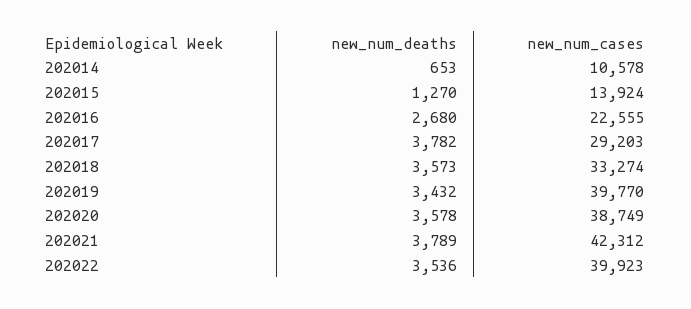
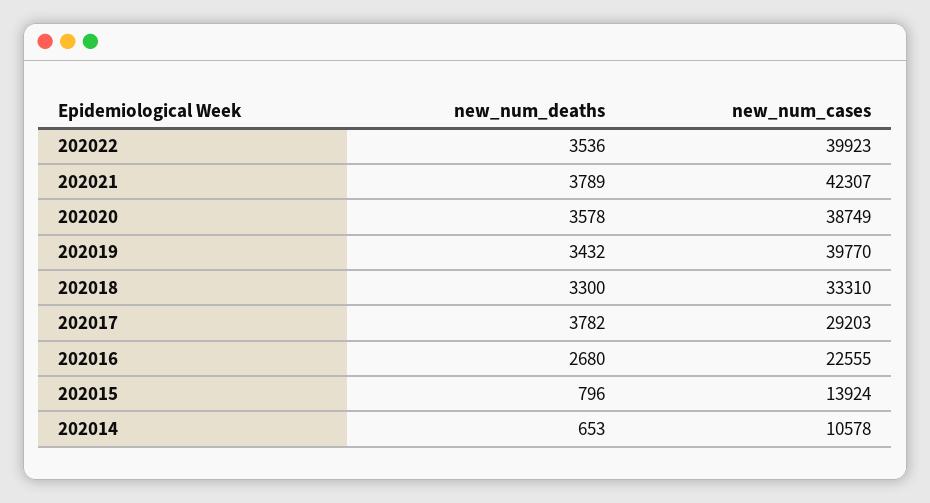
  {
    "new_num_deaths": {
      "202014": 653,
-     "202015": 1270,
+     "202015": 796,
      "202016": 2680,
      "202017": 3782,
-     "202018": 3573,
+     "202018": 3300,
      "202019": 3432,
      "202020": 3578,
      "202021": 3789,
      "202022": 3536
    },
    "new_num_cases": {
      "202014": 10578,
      "202015": 13924,
      "202016": 22555,
      "202017": 29203,
-     "202018": 33274,
+     "202018": 33310,
      "202019": 39770,
      "202020": 38749,
-     "202021": 42312,
+     "202021": 42307,
      "202022": 39923
    }
  }

